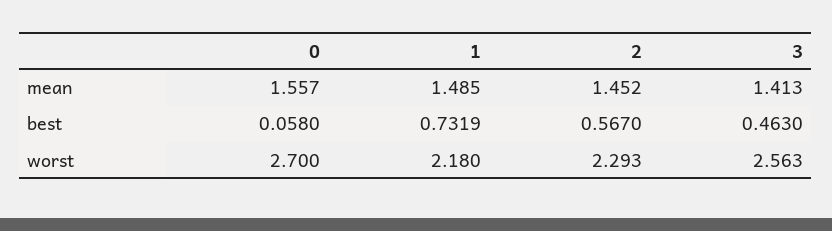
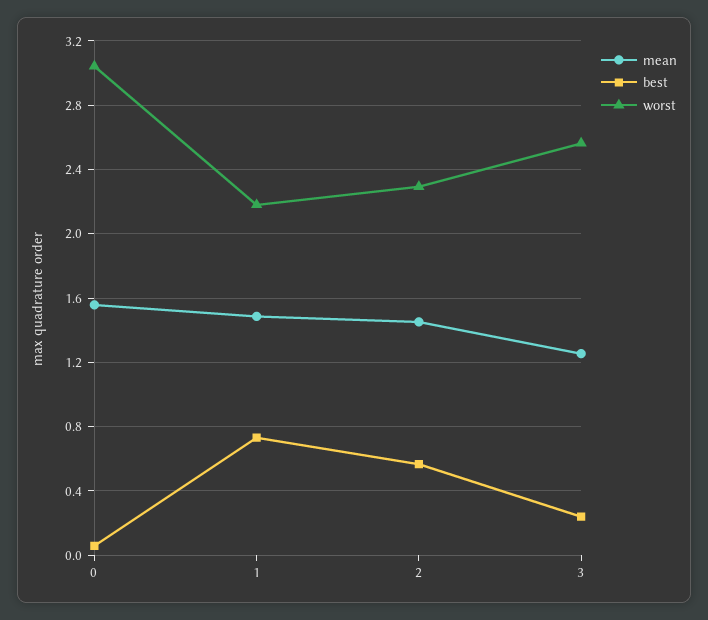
  {
    "mean": {
      "0": 1.557,
      "1": 1.485,
      "2": 1.452,
-     "3": 1.413
+     "3": 1.25
    },
    "best": {
      "0": 0.058,
      "1": 0.7319,
      "2": 0.567,
-     "3": 0.463
+     "3": 0.25
    },
    "worst": {
-     "0": 2.7,
+     "0": 3.05,
      "1": 2.18,
      "2": 2.293,
      "3": 2.563
    }
  }

